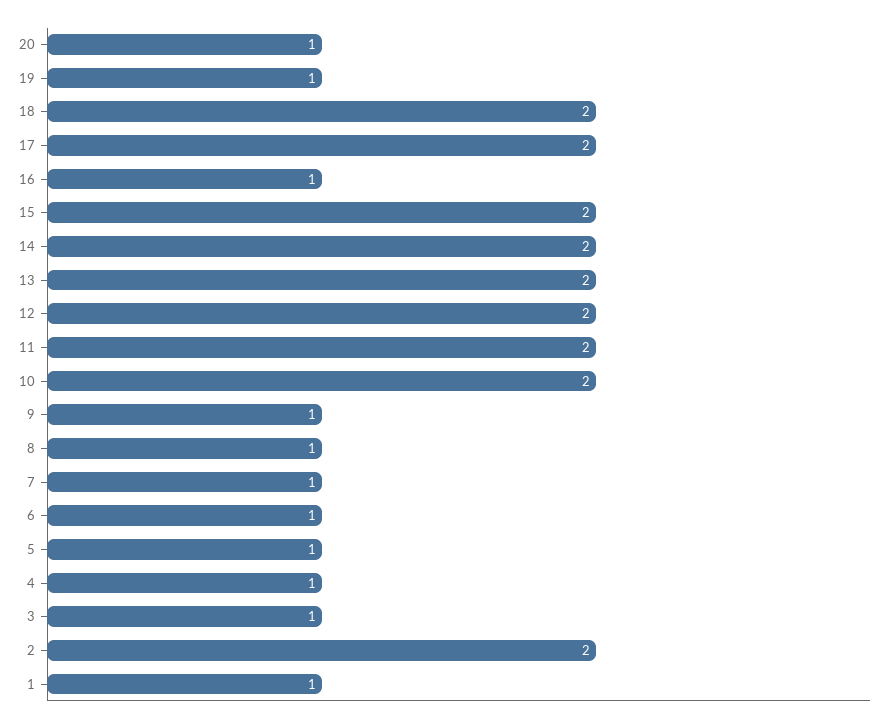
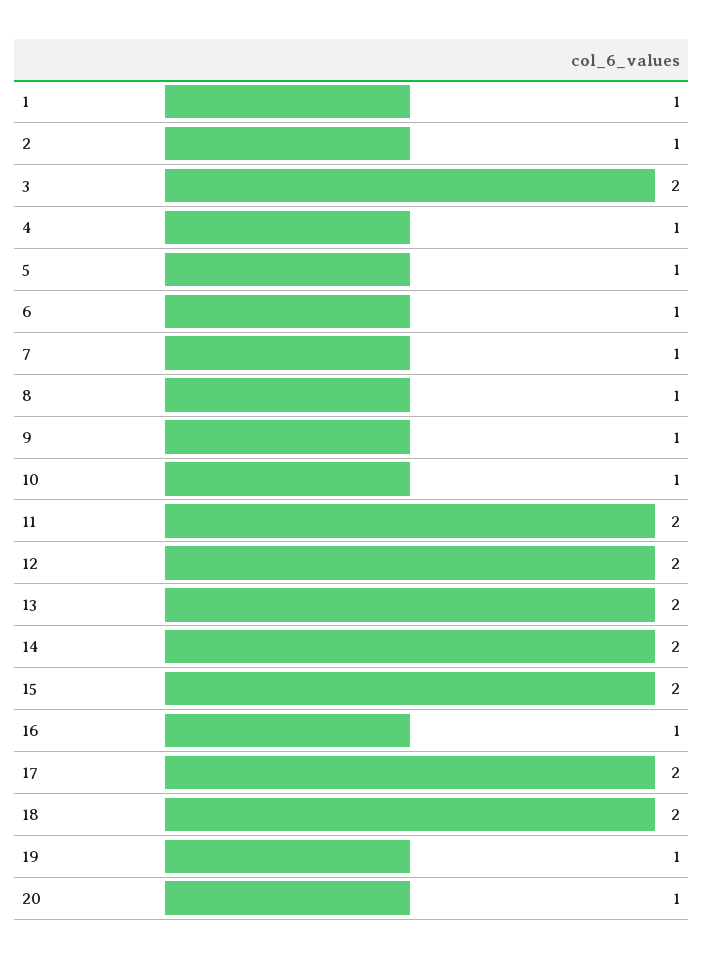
  {
    "20": 1,
    "19": 1,
    "18": 2,
    "17": 2,
    "16": 1,
    "15": 2,
    "14": 2,
    "13": 2,
    "12": 2,
    "11": 2,
-   "10": 2,
+   "10": 1,
    "9": 1,
    "8": 1,
    "7": 1,
    "6": 1,
    "5": 1,
    "4": 1,
-   "3": 1,
+   "3": 2,
-   "2": 2,
+   "2": 1,
    "1": 1
  }

